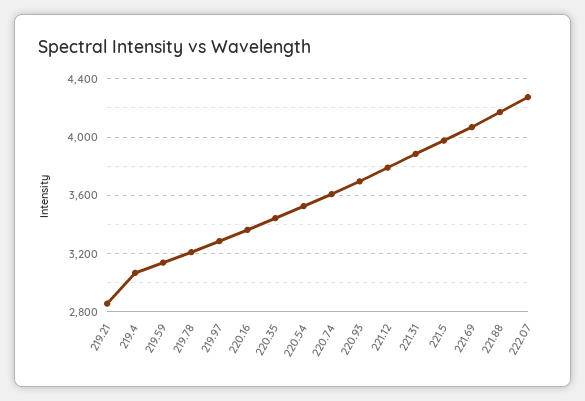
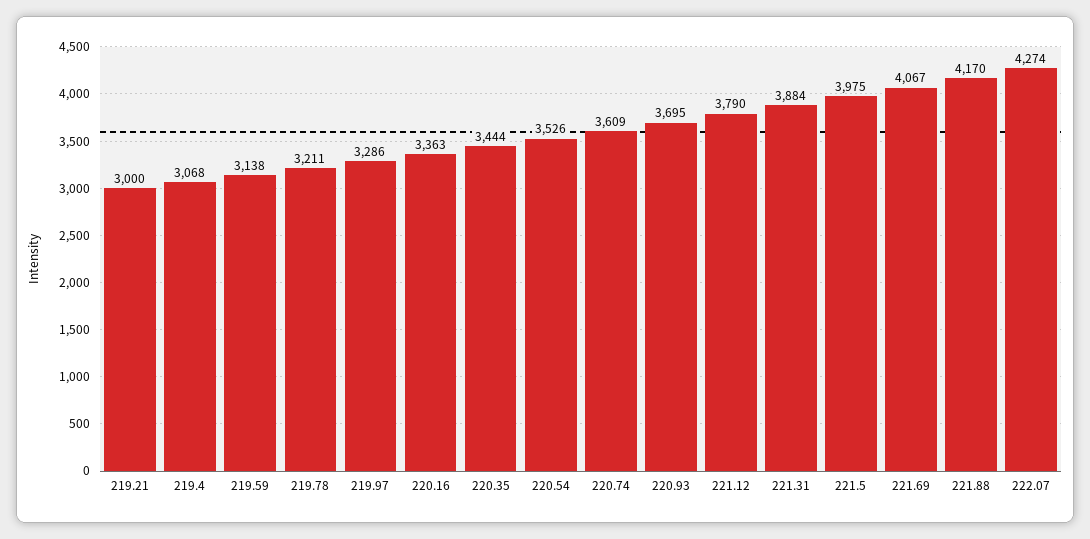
  {
-   "219.21": 2850,
+   "219.21": 3000,
    "219.4": 3068,
    "219.59": 3138,
    "219.78": 3211,
    "219.97": 3286,
    "220.16": 3363,
    "220.35": 3444,
    "220.54": 3526,
    "220.74": 3609,
    "220.93": 3695,
    "221.12": 3790,
    "221.31": 3884,
    "221.5": 3975,
    "221.69": 4067,
    "221.88": 4170,
    "222.07": 4274
  }

